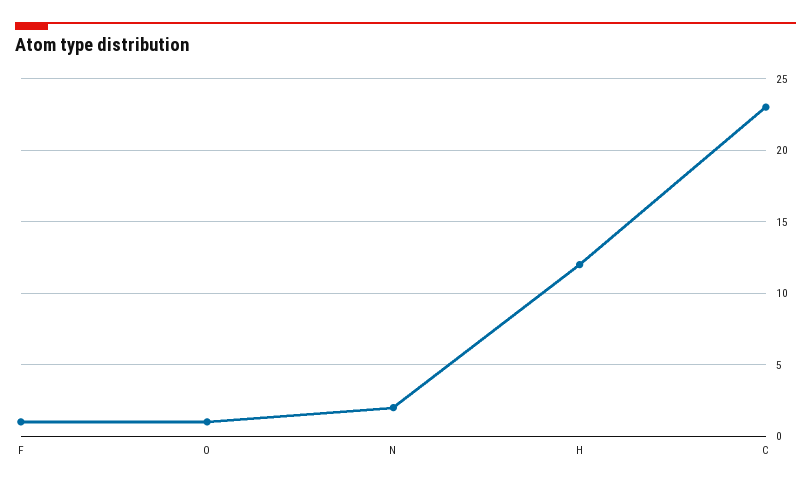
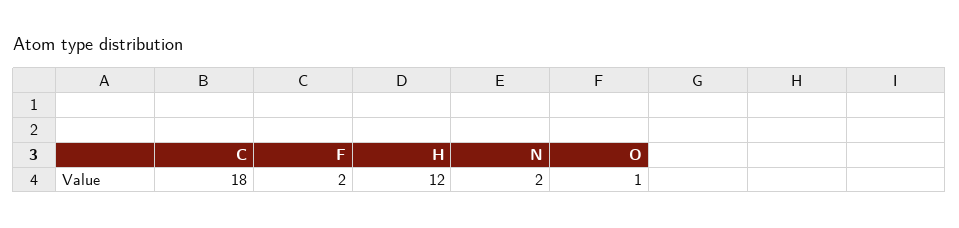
  {
-   "F": 1,
+   "F": 2,
    "O": 1,
    "N": 2,
    "H": 12,
-   "C": 23
+   "C": 18
  }

